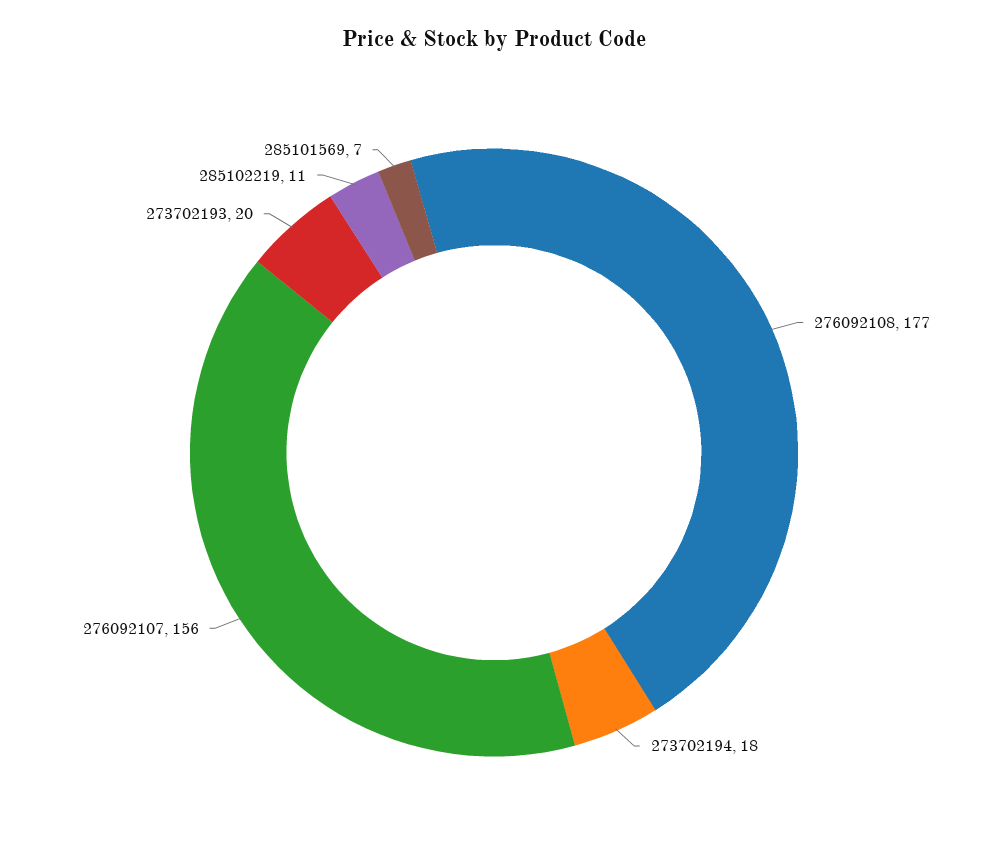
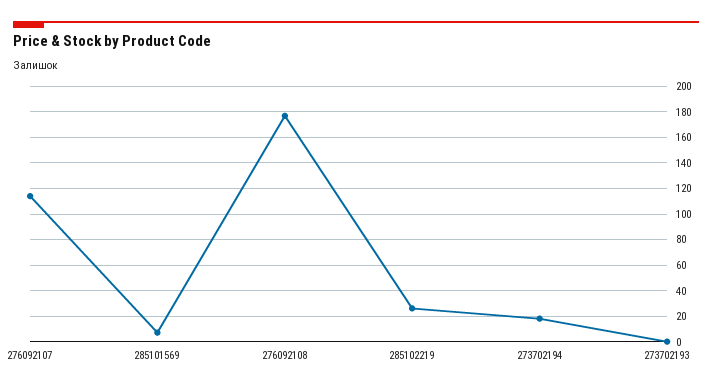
  {
    "276092108": 177,
    "273702194": 18,
-   "276092107": 156,
+   "276092107": 115,
-   "273702193": 20,
+   "273702193": 0,
-   "285102219": 11,
+   "285102219": 25,
    "285101569": 7
  }

